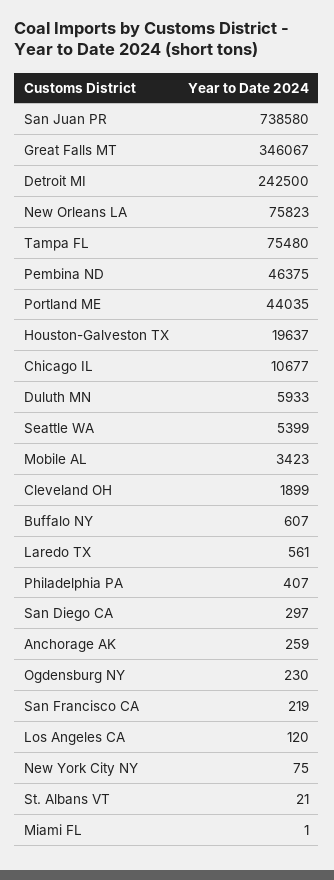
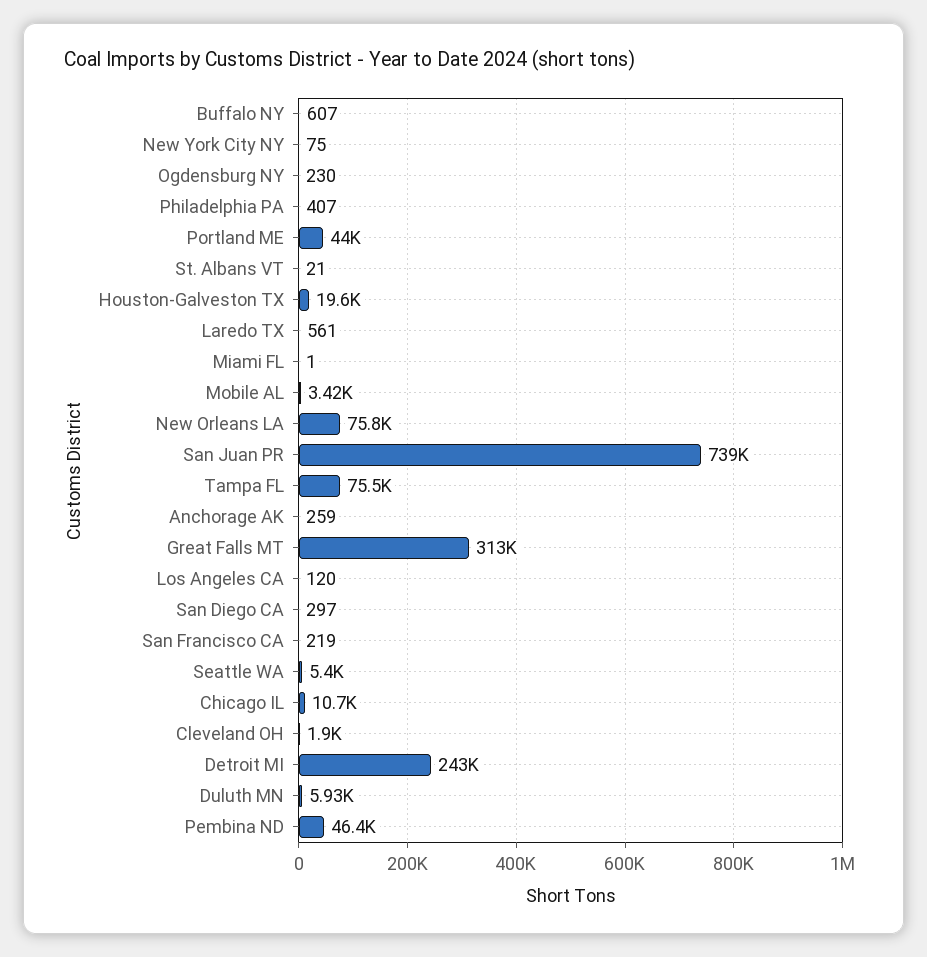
  {
    "San Juan PR": 738580,
-   "Great Falls MT": 346067,
+   "Great Falls MT": 313000,
    "Detroit MI": 242500,
    "New Orleans LA": 75823,
    "Tampa FL": 75480,
    "Pembina ND": 46375,
    "Portland ME": 44035,
    "Houston-Galveston TX": 19637,
    "Chicago IL": 10677,
    "Duluth MN": 5933,
    "Seattle WA": 5399,
    "Mobile AL": 3423,
    "Cleveland OH": 1899,
    "Buffalo NY": 607,
    "Laredo TX": 561,
    "Philadelphia PA": 407,
    "San Diego CA": 297,
    "Anchorage AK": 259,
    "Ogdensburg NY": 230,
    "San Francisco CA": 219,
    "Los Angeles CA": 120,
    "New York City NY": 75,
    "St. Albans VT": 21,
    "Miami FL": 1
  }

